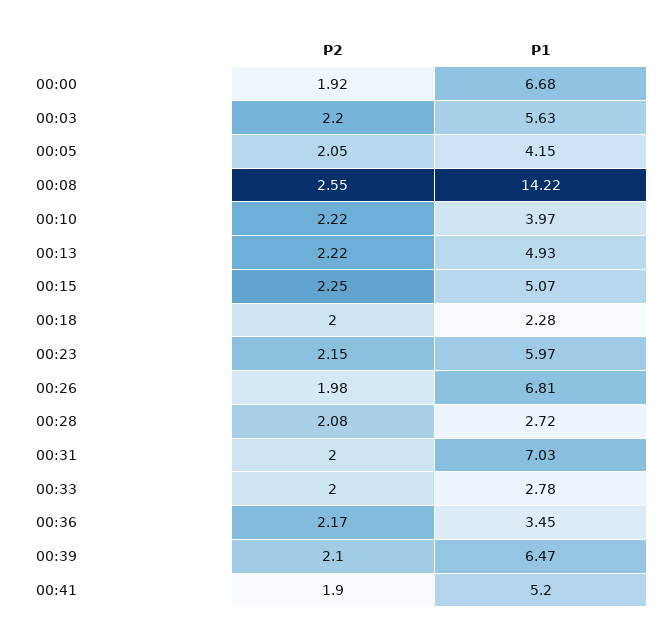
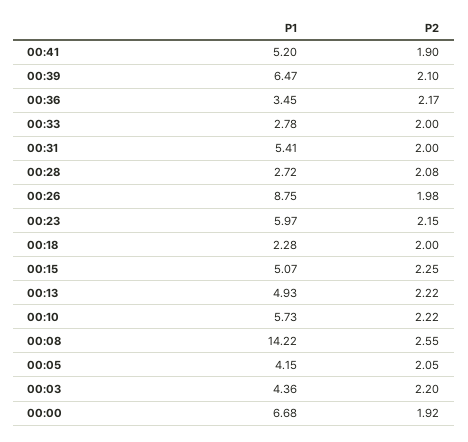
  {
    "P2": {
      "00:00": 1.92,
      "00:03": 2.2,
      "00:05": 2.05,
      "00:08": 2.55,
      "00:10": 2.22,
      "00:13": 2.22,
      "00:15": 2.25,
      "00:18": 2,
      "00:23": 2.15,
      "00:26": 1.98,
      "00:28": 2.08,
      "00:31": 2,
      "00:33": 2,
      "00:36": 2.17,
      "00:39": 2.1,
      "00:41": 1.9
    },
    "P1": {
      "00:00": 6.68,
-     "00:03": 5.63,
+     "00:03": 4.36,
      "00:05": 4.15,
      "00:08": 14.22,
-     "00:10": 3.97,
+     "00:10": 5.73,
      "00:13": 4.93,
      "00:15": 5.07,
      "00:18": 2.28,
      "00:23": 5.97,
-     "00:26": 6.81,
+     "00:26": 8.75,
      "00:28": 2.72,
-     "00:31": 7.03,
+     "00:31": 5.41,
      "00:33": 2.78,
      "00:36": 3.45,
      "00:39": 6.47,
      "00:41": 5.2
    }
  }

